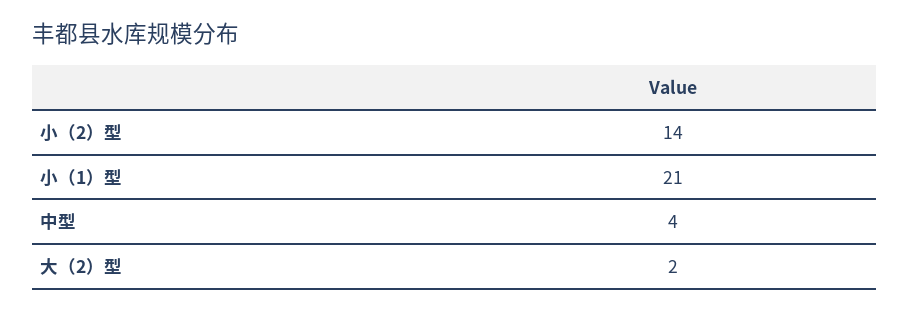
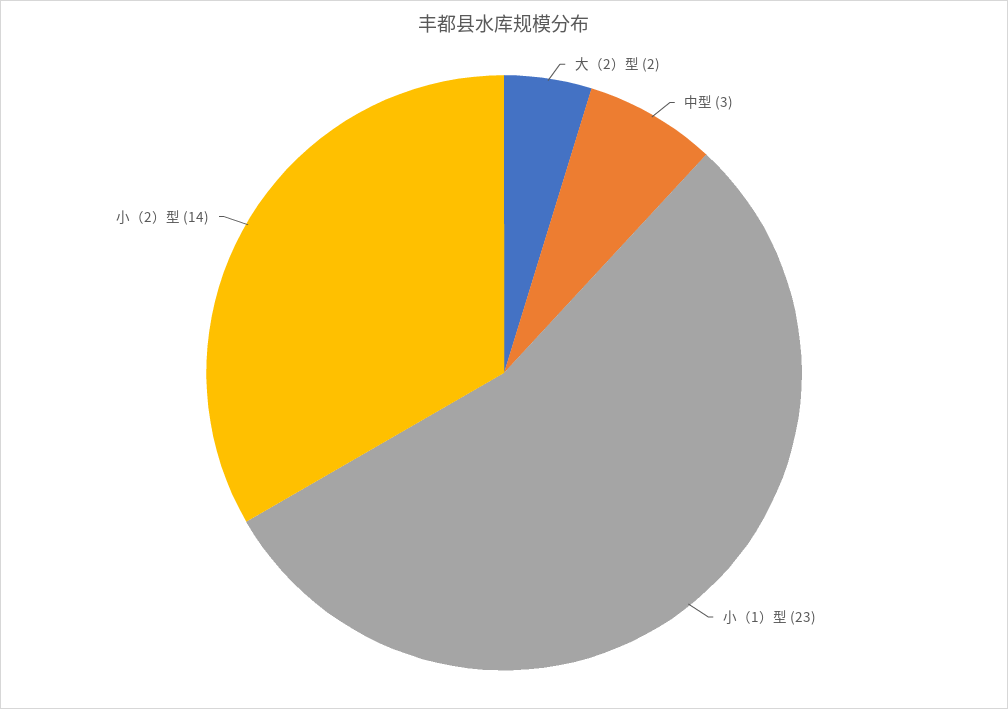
  {
    "小（2）型": 14,
-   "小（1）型": 21,
+   "小（1）型": 23,
-   "中型": 4,
+   "中型": 3,
    "大（2）型": 2
  }

